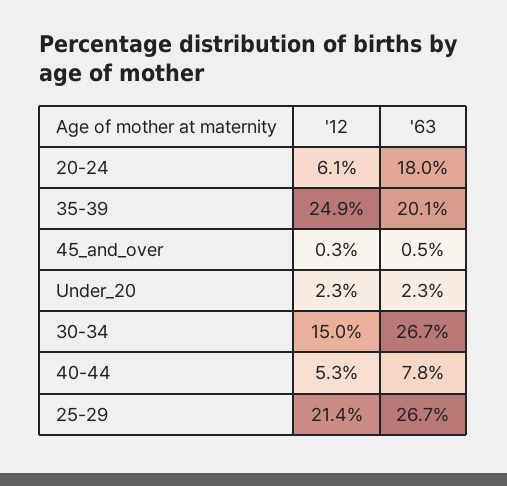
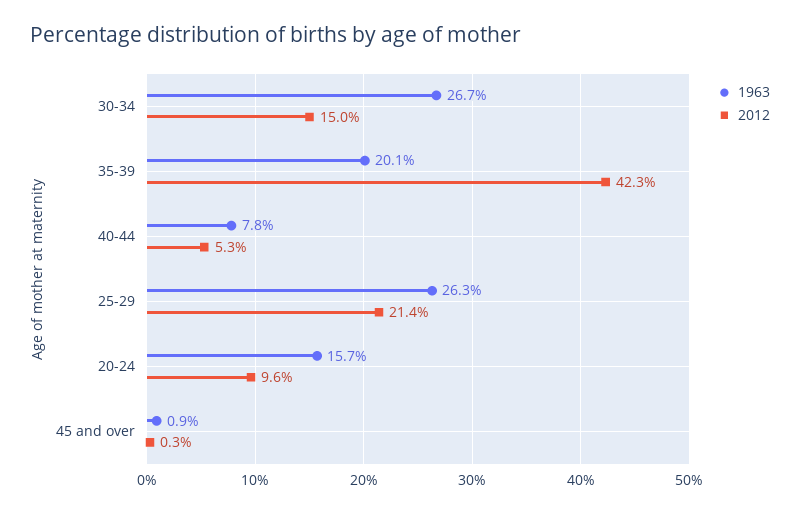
  {
    "'12": {
-     "20-24": 6.1,
+     "20-24": 9.6,
-     "35-39": 24.9,
+     "35-39": 42.3,
      "45_and_over": 0.3,
-     "Under_20": 2.3,
      "30-34": 15,
      "40-44": 5.3,
      "25-29": 21.4
    },
    "'63": {
-     "20-24": 18,
+     "20-24": 15.7,
      "35-39": 20.1,
-     "45_and_over": 0.5,
+     "45_and_over": 0.9,
-     "Under_20": 2.3,
      "30-34": 26.7,
      "40-44": 7.8,
-     "25-29": 26.7
+     "25-29": 26.3
    }
  }

